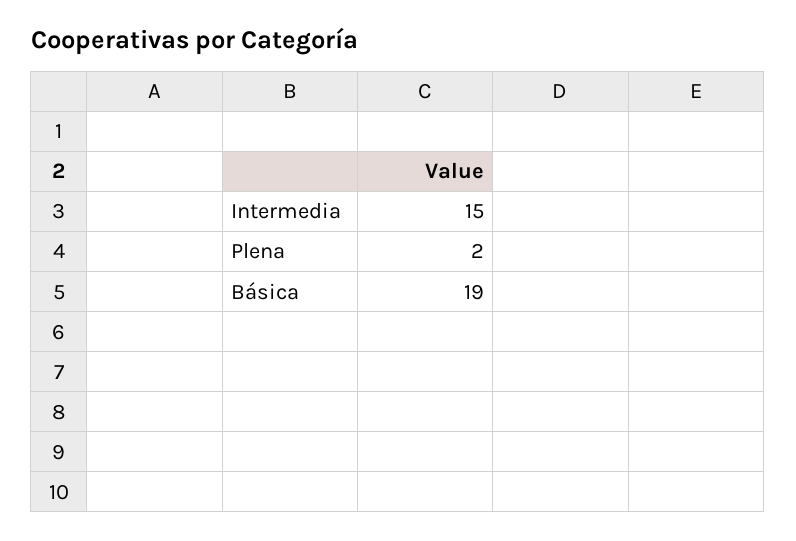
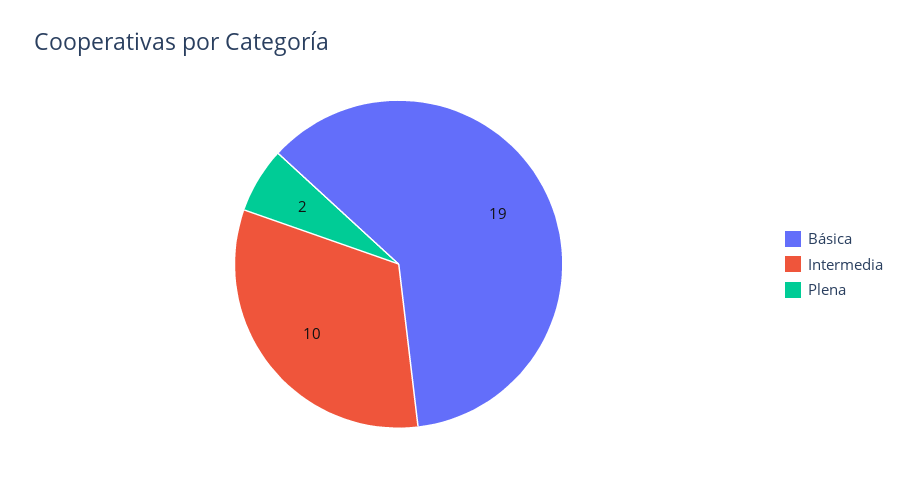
  {
-   "Intermedia": 15,
+   "Intermedia": 10,
    "Plena": 2,
    "Básica": 19
  }

